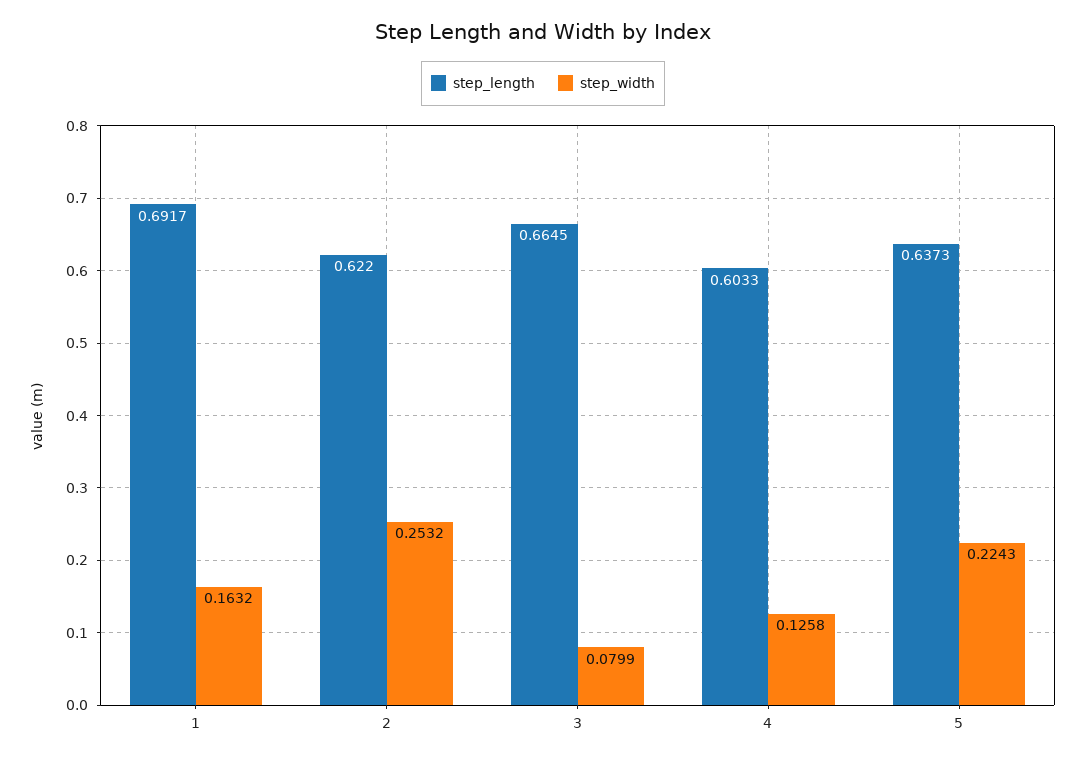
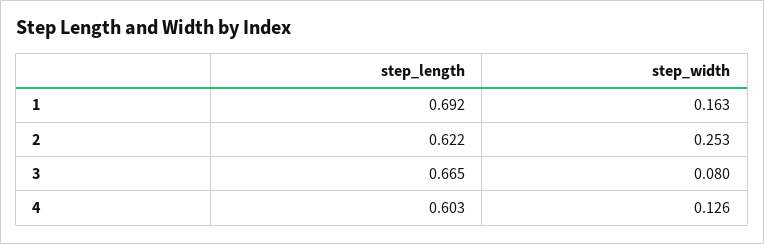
  {
    "step_length": {
      "1": 0.6917,
      "2": 0.622,
      "3": 0.6645,
-     "4": 0.6033,
+     "4": 0.6033
-     "5": 0.6373
    },
    "step_width": {
      "1": 0.1632,
      "2": 0.2532,
      "3": 0.0799,
-     "4": 0.1258,
+     "4": 0.1258
-     "5": 0.2243
    }
  }

